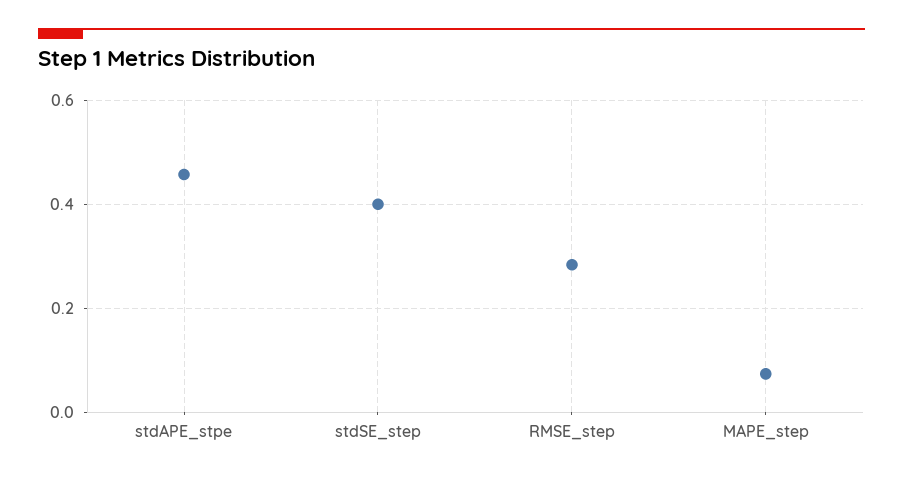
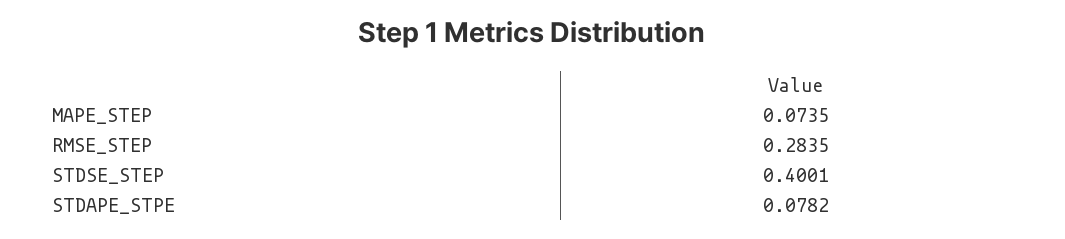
  {
-   "stdAPE_stpe": 0.46,
+   "stdAPE_stpe": 0.0782,
    "stdSE_step": 0.4001,
    "RMSE_step": 0.2835,
    "MAPE_step": 0.0735
  }

